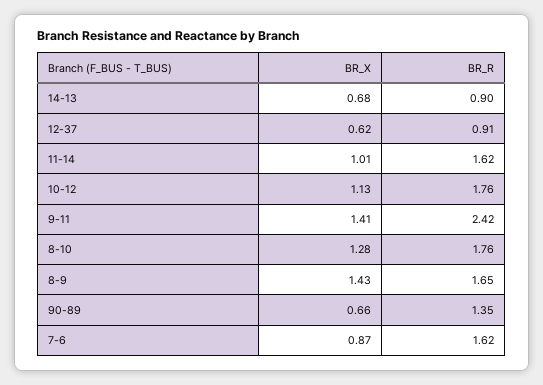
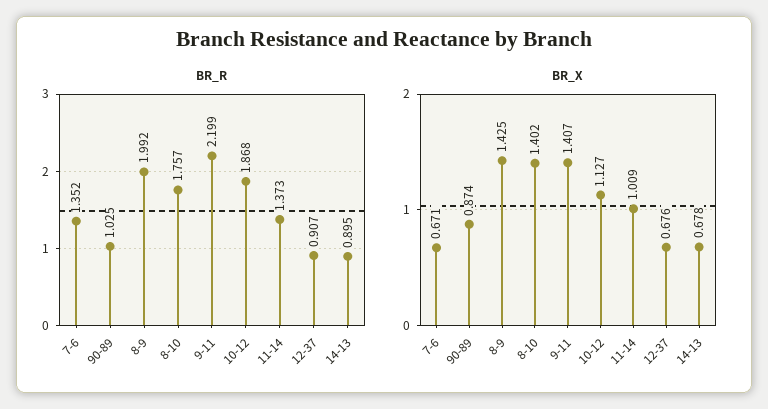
  {
    "BR_X": {
      "14-13": 0.678,
-     "12-37": 0.62,
+     "12-37": 0.676,
      "11-14": 1.009,
      "10-12": 1.127,
      "9-11": 1.407,
-     "8-10": 1.28,
+     "8-10": 1.402,
      "8-9": 1.425,
-     "90-89": 0.66,
+     "90-89": 0.874,
-     "7-6": 0.87
+     "7-6": 0.671
    },
    "BR_R": {
      "14-13": 0.895,
      "12-37": 0.907,
-     "11-14": 1.62,
+     "11-14": 1.373,
-     "10-12": 1.76,
+     "10-12": 1.868,
-     "9-11": 2.42,
+     "9-11": 2.199,
      "8-10": 1.757,
-     "8-9": 1.65,
+     "8-9": 1.992,
-     "90-89": 1.35,
+     "90-89": 1.025,
-     "7-6": 1.62
+     "7-6": 1.352
    }
  }

